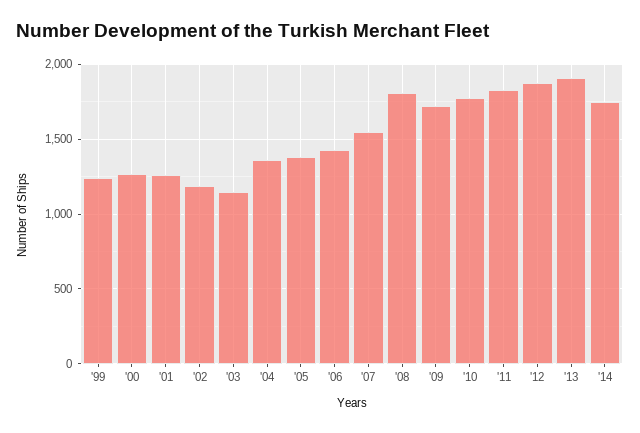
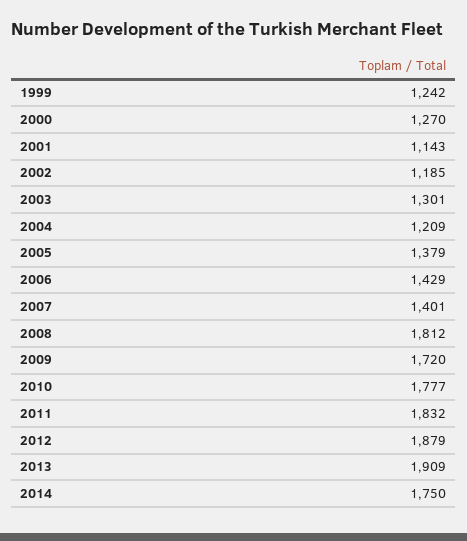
  {
    "'99": 1242,
    "'00": 1270,
-   "'01": 1250,
+   "'01": 1143,
    "'02": 1185,
-   "'03": 1150,
+   "'03": 1301,
-   "'04": 1350,
+   "'04": 1209,
    "'05": 1379,
    "'06": 1429,
-   "'07": 1550,
+   "'07": 1401,
    "'08": 1812,
    "'09": 1720,
    "'10": 1777,
    "'11": 1832,
    "'12": 1879,
    "'13": 1909,
    "'14": 1750
  }

